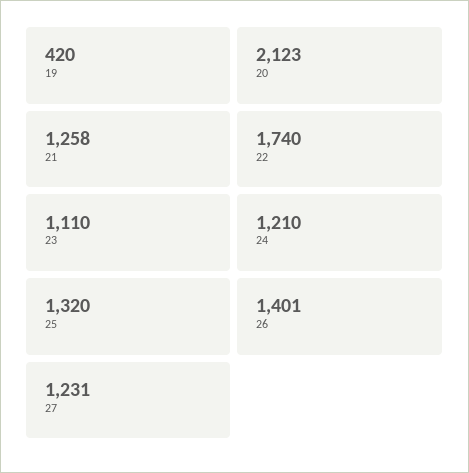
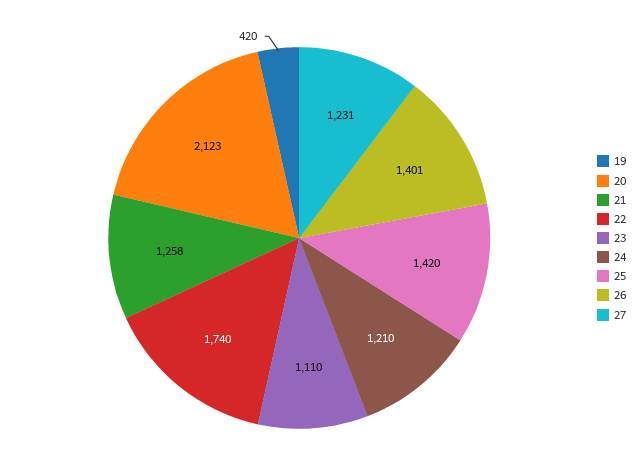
  {
    "19": 420,
    "20": 2123,
    "21": 1258,
    "22": 1740,
    "23": 1110,
    "24": 1210,
-   "25": 1320,
+   "25": 1420,
    "26": 1401,
    "27": 1231
  }

